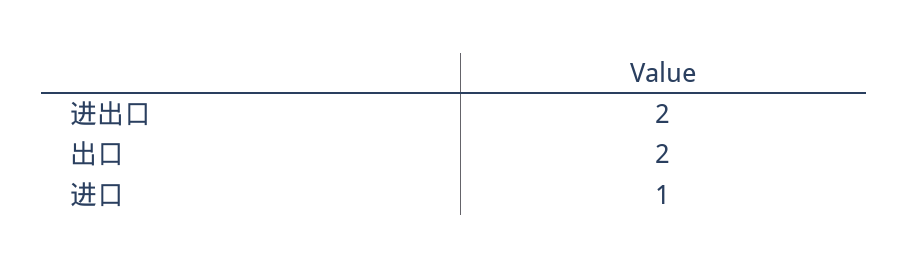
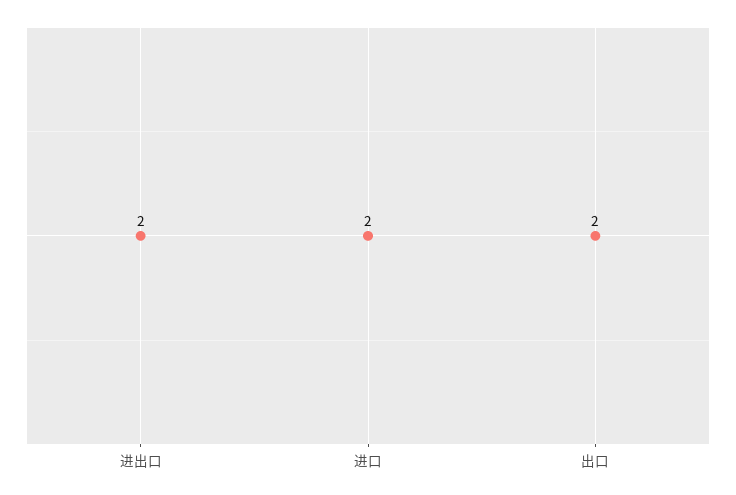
  {
    "进出口": 2,
    "出口": 2,
-   "进口": 1
+   "进口": 2
  }

